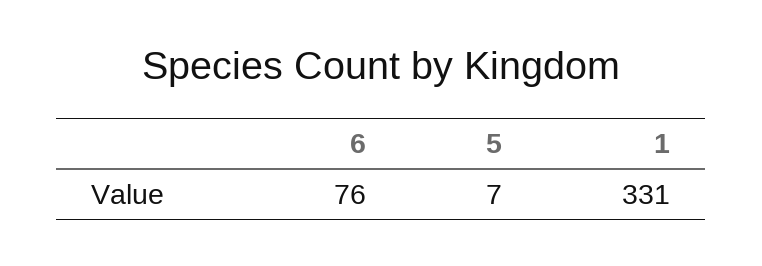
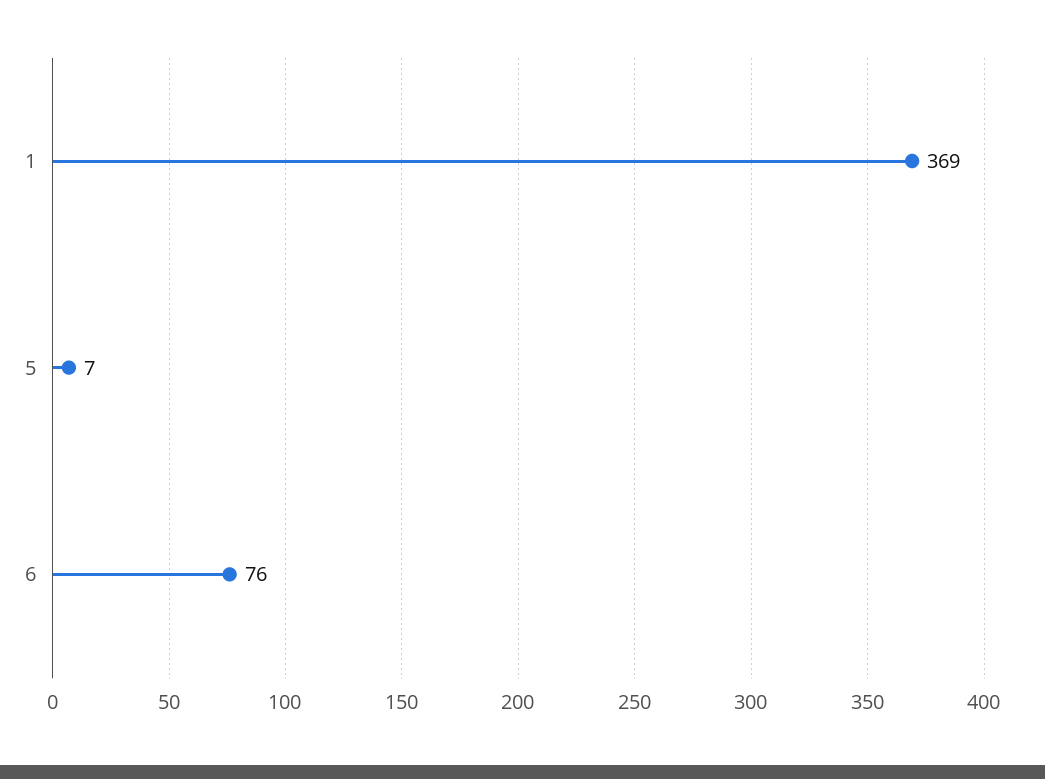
  {
    "6": 76,
    "5": 7,
-   "1": 331
+   "1": 369
  }

